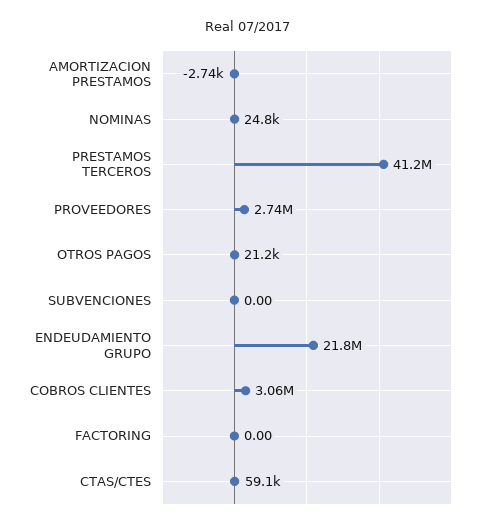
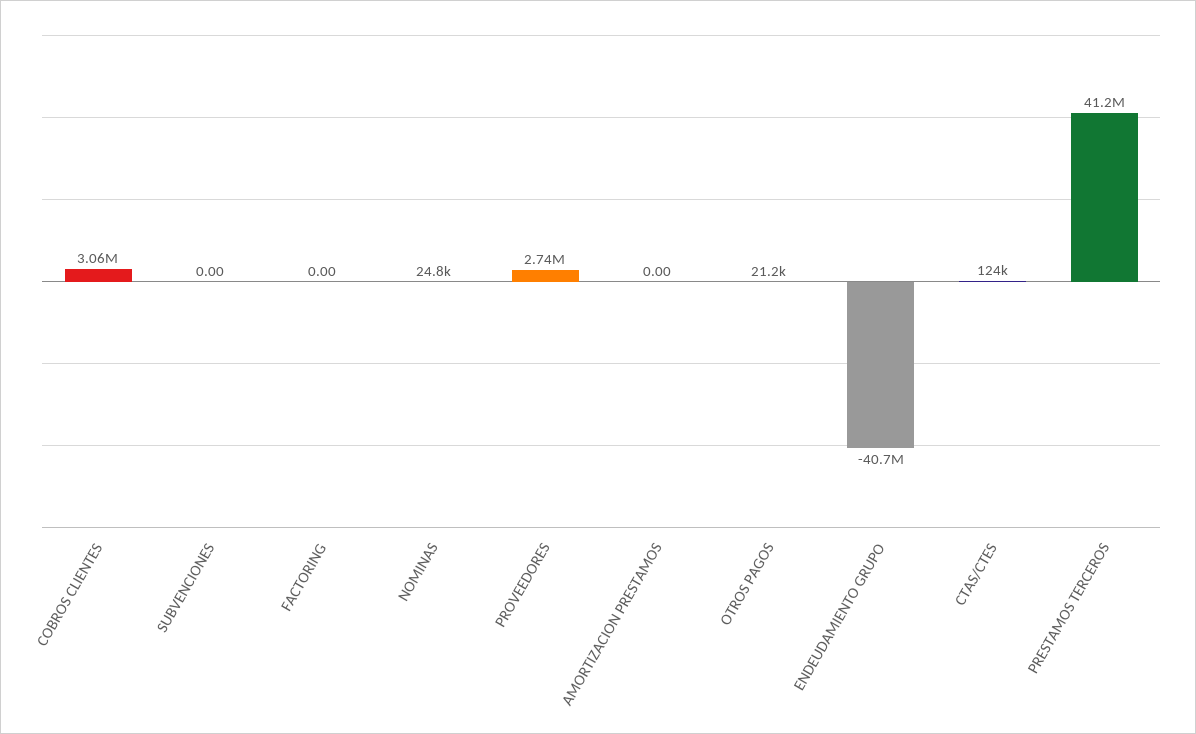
  {
-   "AMORTIZACION PRESTAMOS": -2740,
+   "AMORTIZACION PRESTAMOS": 0,
    "NOMINAS": 24800,
    "PRESTAMOS TERCEROS": 41200000,
    "PROVEEDORES": 2740000,
    "OTROS PAGOS": 21200,
    "SUBVENCIONES": 0,
-   "ENDEUDAMIENTO GRUPO": 21800000,
+   "ENDEUDAMIENTO GRUPO": -40700000,
    "COBROS CLIENTES": 3060000,
    "FACTORING": 0,
-   "CTAS/CTES": 59100
+   "CTAS/CTES": 124000
  }

